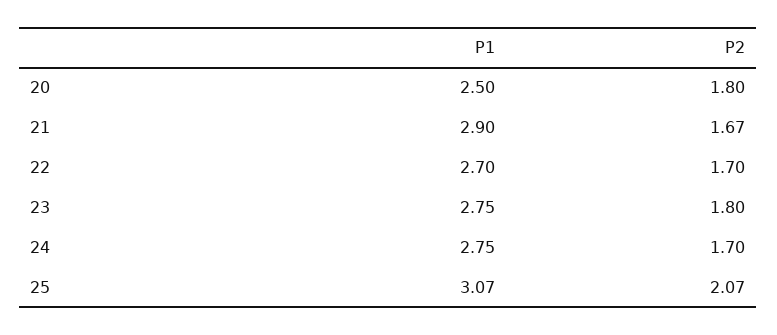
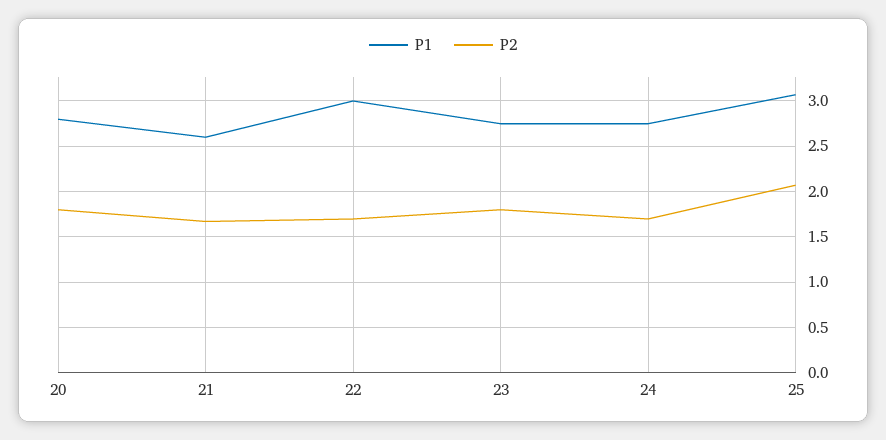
  {
    "P1": {
-     "20": 2.5,
+     "20": 2.8,
-     "21": 2.9,
+     "21": 2.6,
-     "22": 2.7,
+     "22": 3,
      "23": 2.75,
      "24": 2.75,
      "25": 3.07
    },
    "P2": {
      "20": 1.8,
      "21": 1.67,
      "22": 1.7,
      "23": 1.8,
      "24": 1.7,
      "25": 2.07
    }
  }

